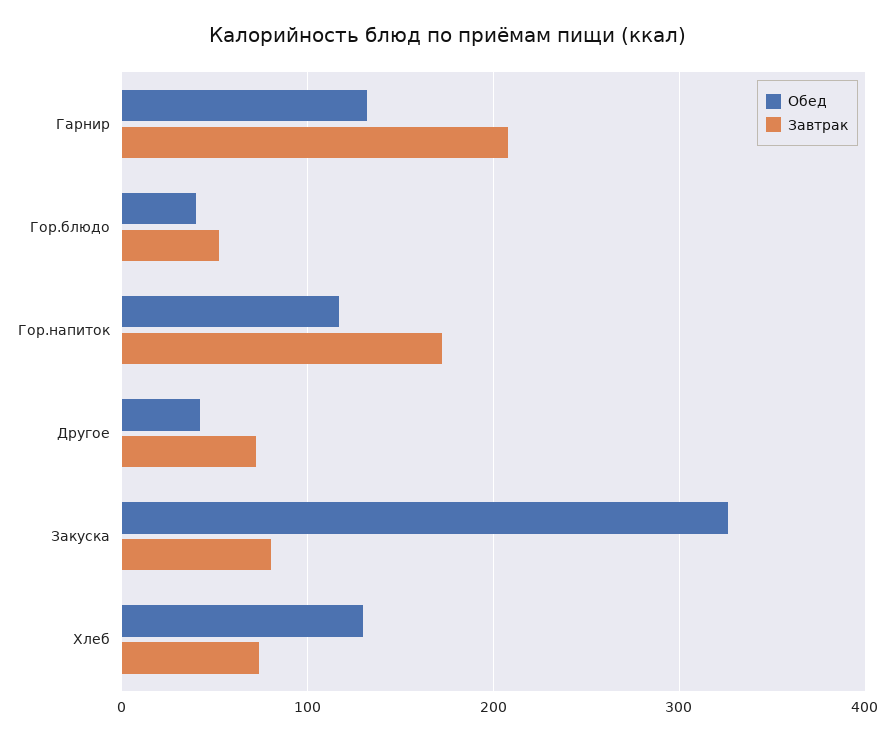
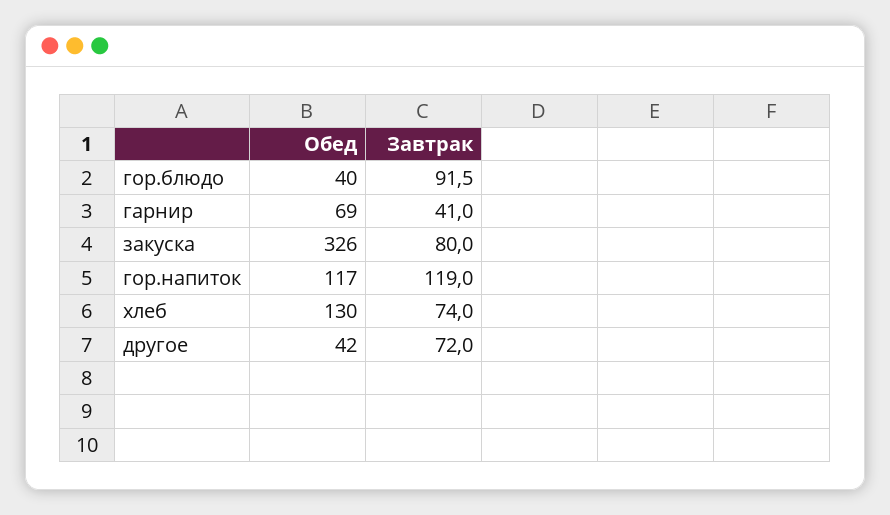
  {
    "Обед": {
-     "Гарнир": 130,
+     "Гарнир": 69,
      "Гор.блюдо": 40,
      "Гор.напиток": 117,
      "Другое": 42,
      "Закуска": 326,
      "Хлеб": 130
    },
    "Завтрак": {
-     "Гарнир": 210,
+     "Гарнир": 41,
-     "Гор.блюдо": 50,
+     "Гор.блюдо": 91.5,
-     "Гор.напиток": 170,
+     "Гор.напиток": 119,
      "Другое": 72,
      "Закуска": 80,
      "Хлеб": 74
    }
  }

